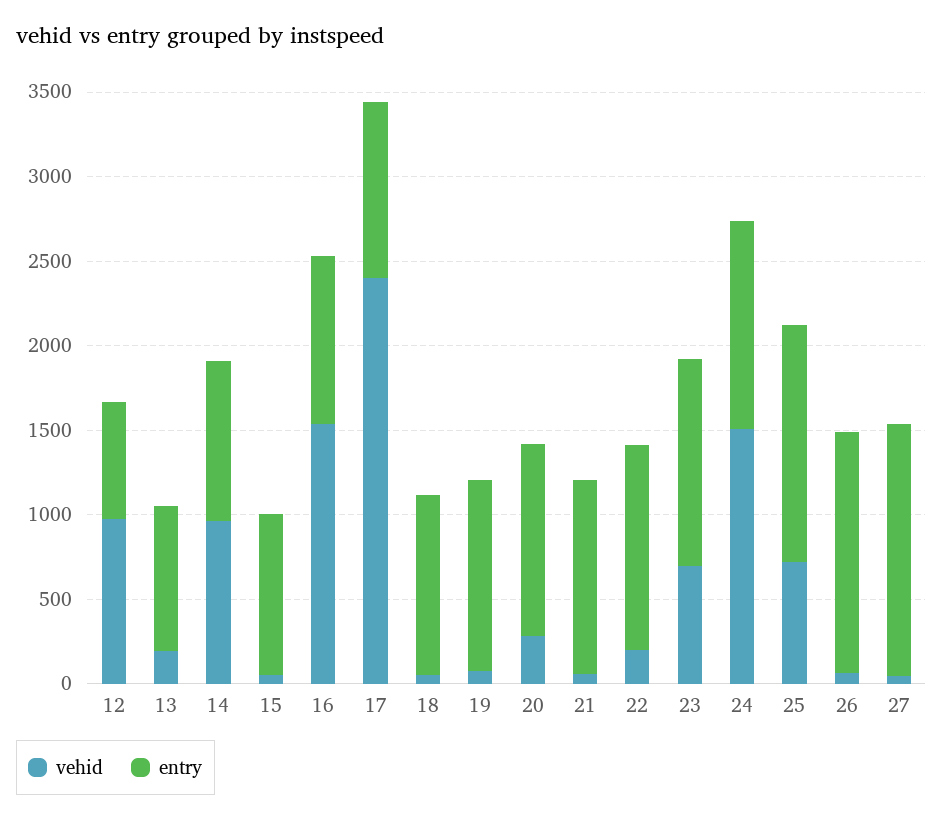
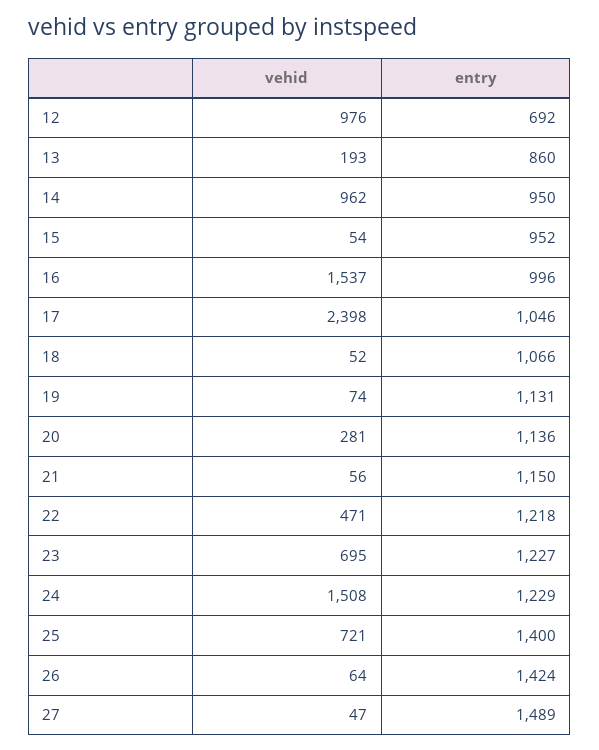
  {
    "vehid": {
      "12": 976,
      "13": 193,
      "14": 962,
      "15": 54,
      "16": 1537,
      "17": 2398,
      "18": 52,
      "19": 74,
      "20": 281,
      "21": 56,
-     "22": 200,
+     "22": 471,
      "23": 695,
      "24": 1508,
      "25": 721,
      "26": 64,
      "27": 47
    },
    "entry": {
      "12": 692,
      "13": 860,
      "14": 950,
      "15": 952,
      "16": 996,
      "17": 1046,
      "18": 1066,
      "19": 1131,
      "20": 1136,
      "21": 1150,
      "22": 1218,
      "23": 1227,
      "24": 1229,
      "25": 1400,
      "26": 1424,
      "27": 1489
    }
  }

